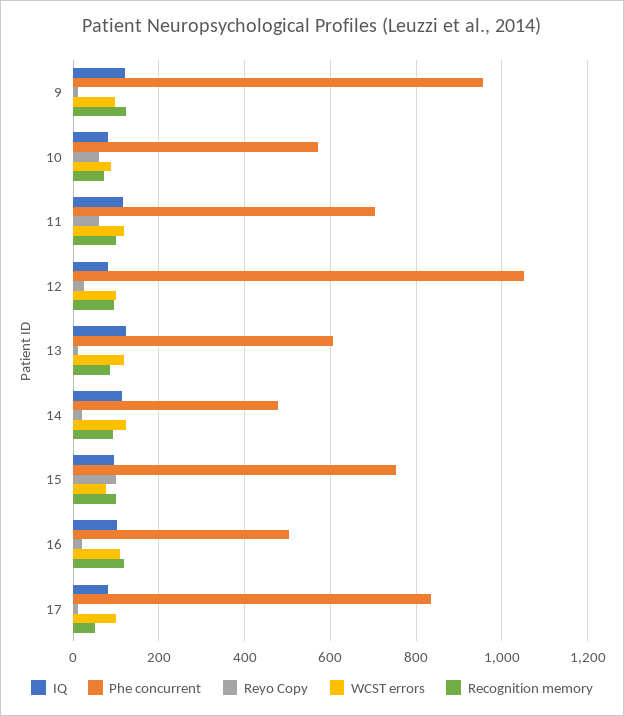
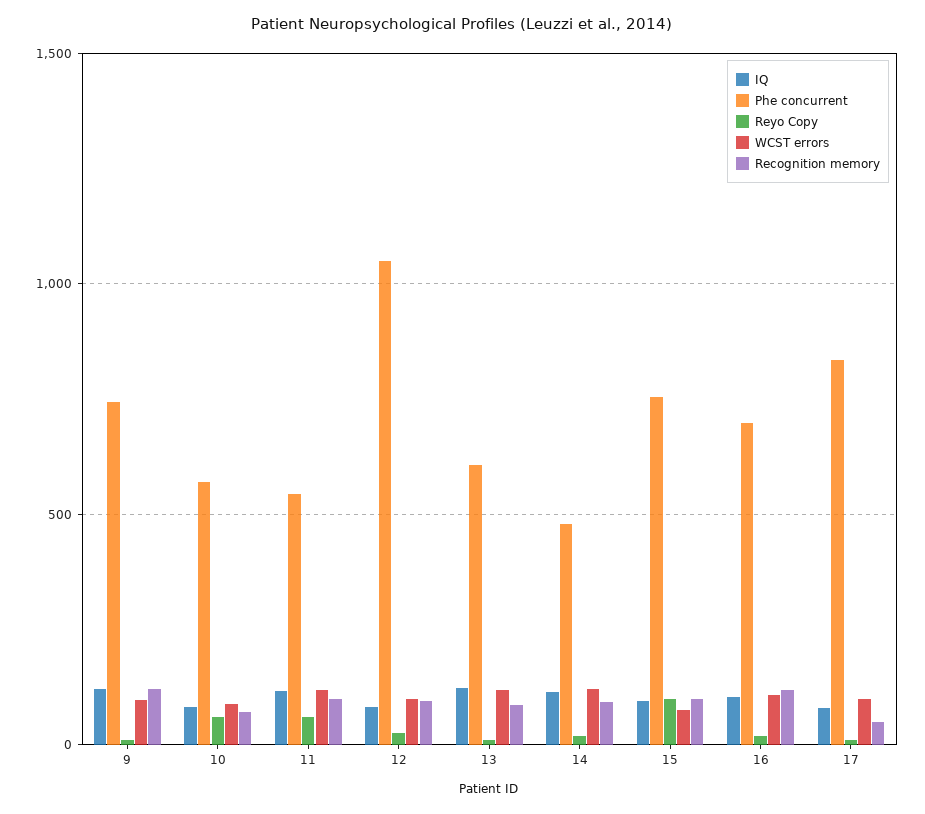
  {
    "IQ": {
      "9": 120,
      "10": 80,
      "11": 120,
      "12": 80,
      "13": 120,
      "14": 120,
      "15": 100,
      "16": 100,
      "17": 80
    },
    "Phe concurrent": {
-     "9": 960,
+     "9": 750,
      "10": 580,
-     "11": 700,
+     "11": 550,
      "12": 1060,
      "13": 600,
      "14": 480,
      "15": 760,
-     "16": 500,
+     "16": 700,
      "17": 840
    },
    "Reyo Copy": {
      "9": 20,
      "10": 60,
      "11": 60,
      "12": 20,
      "13": 20,
      "14": 20,
      "15": 100,
      "16": 20,
      "17": 20
    },
    "WCST errors": {
      "9": 100,
      "10": 80,
      "11": 120,
      "12": 100,
      "13": 120,
      "14": 120,
      "15": 80,
      "16": 100,
      "17": 100
    },
    "Recognition memory": {
      "9": 120,
      "10": 80,
      "11": 100,
      "12": 100,
      "13": 80,
      "14": 100,
      "15": 100,
      "16": 120,
      "17": 60
    }
  }

